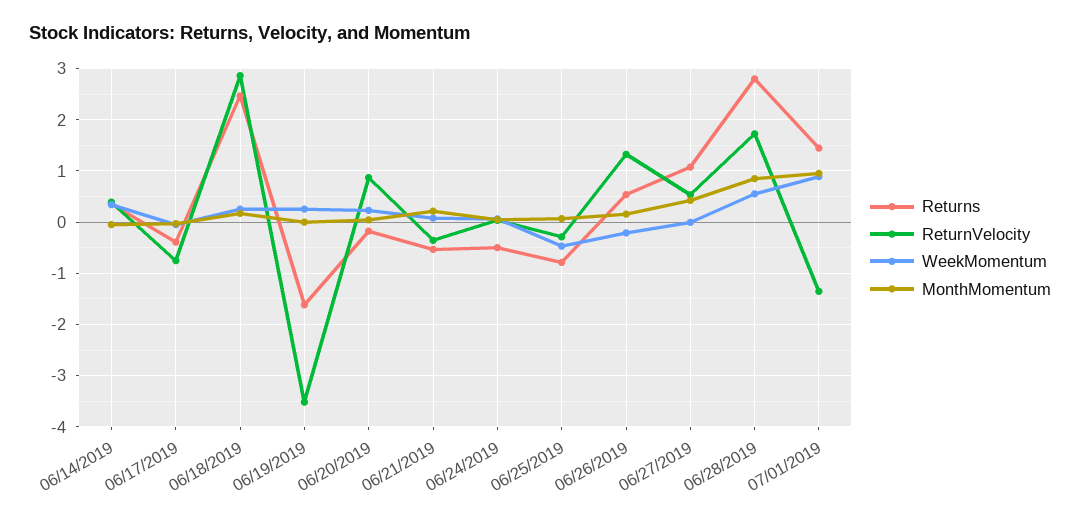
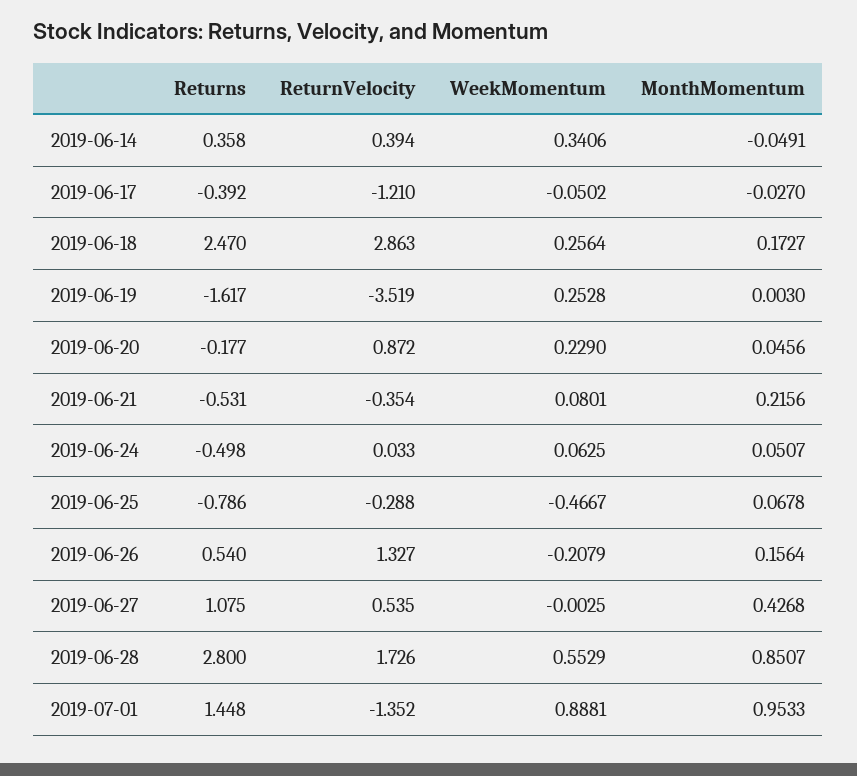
  {
    "Returns": {
      "06/14/2019": 0.358,
      "06/17/2019": -0.392,
      "06/18/2019": 2.47,
      "06/19/2019": -1.617,
      "06/20/2019": -0.177,
      "06/21/2019": -0.531,
      "06/24/2019": -0.498,
      "06/25/2019": -0.786,
      "06/26/2019": 0.54,
      "06/27/2019": 1.075,
      "06/28/2019": 2.8,
      "07/01/2019": 1.448
    },
    "ReturnVelocity": {
      "06/14/2019": 0.394,
-     "06/17/2019": -0.8,
+     "06/17/2019": -1.21,
      "06/18/2019": 2.863,
      "06/19/2019": -3.519,
      "06/20/2019": 0.872,
      "06/21/2019": -0.354,
      "06/24/2019": 0.033,
      "06/25/2019": -0.288,
      "06/26/2019": 1.327,
      "06/27/2019": 0.535,
      "06/28/2019": 1.726,
      "07/01/2019": -1.352
    },
    "WeekMomentum": {
      "06/14/2019": 0.3406,
      "06/17/2019": -0.0502,
      "06/18/2019": 0.2564,
      "06/19/2019": 0.2528,
      "06/20/2019": 0.229,
      "06/21/2019": 0.0801,
      "06/24/2019": 0.0625,
      "06/25/2019": -0.4667,
      "06/26/2019": -0.2079,
      "06/27/2019": -0.0025,
      "06/28/2019": 0.5529,
      "07/01/2019": 0.8881
    },
    "MonthMomentum": {
      "06/14/2019": -0.0491,
      "06/17/2019": -0.027,
      "06/18/2019": 0.1727,
      "06/19/2019": 0.003,
      "06/20/2019": 0.0456,
      "06/21/2019": 0.2156,
      "06/24/2019": 0.0507,
      "06/25/2019": 0.0678,
      "06/26/2019": 0.1564,
      "06/27/2019": 0.4268,
      "06/28/2019": 0.8507,
      "07/01/2019": 0.9533
    }
  }

